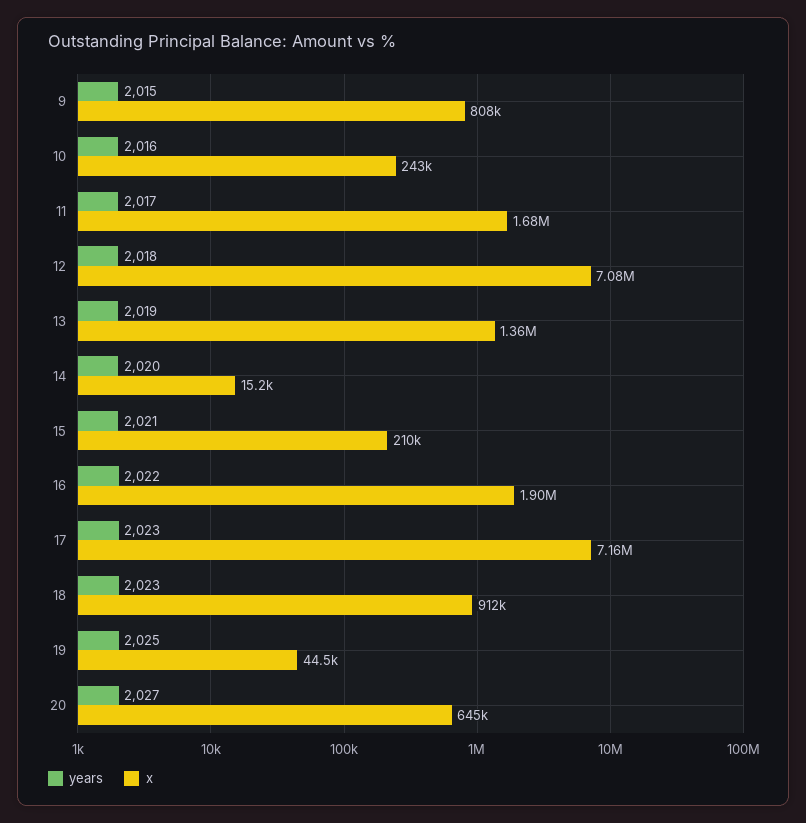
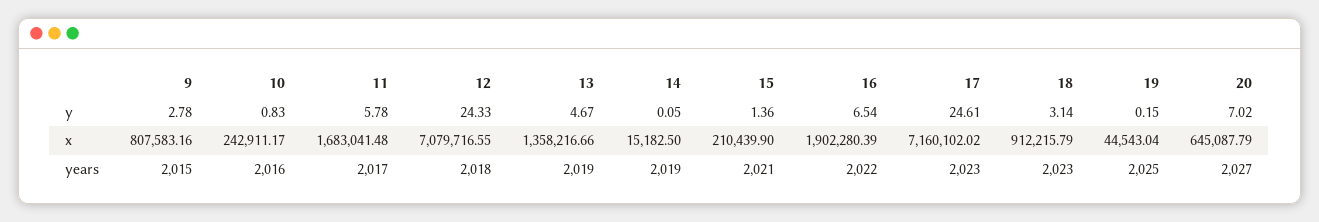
  {
    "years": {
      "9": 2015,
      "10": 2016,
      "11": 2017,
      "12": 2018,
      "13": 2019,
-     "14": 2020,
+     "14": 2019,
      "15": 2021,
      "16": 2022,
      "17": 2023,
      "18": 2023,
      "19": 2025,
      "20": 2027
    },
    "x": {
      "9": 807583.16,
      "10": 242911.17,
      "11": 1683041.48,
      "12": 7079716.55,
      "13": 1358216.66,
      "14": 15182.5,
      "15": 210439.9,
      "16": 1902280.39,
      "17": 7160102.02,
      "18": 912215.79,
      "19": 44543.04,
      "20": 645087.79
-   }
+   },
+   "y": {
+     "9": 2.78,
+     "10": 0.83,
+     "11": 5.78,
+     "12": 24.33,
+     "13": 4.67,
+     "14": 0.05,
+     "15": 1.36,
+     "16": 6.54,
+     "17": 24.61,
+     "18": 3.14,
+     "19": 0.15,
+     "20": 7.02
+   }
  }

